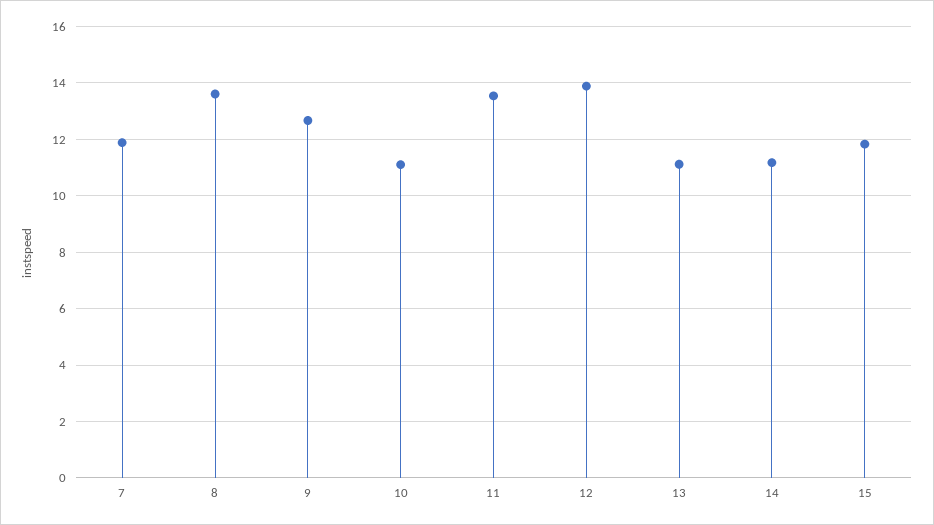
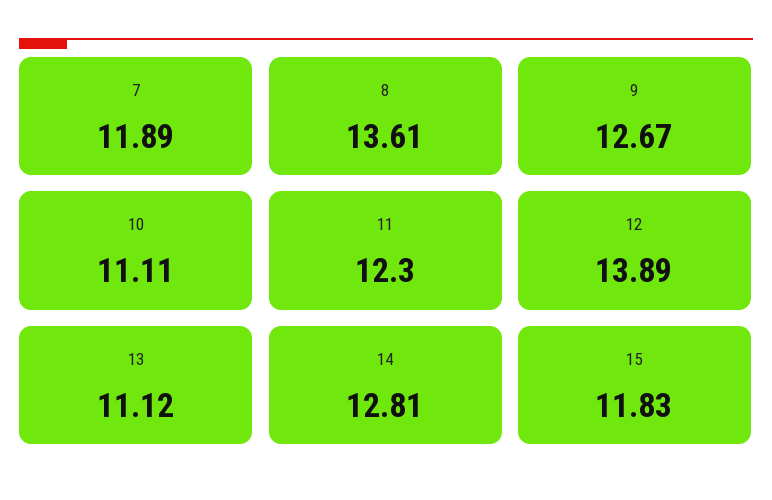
  {
    "7": 11.89,
    "8": 13.61,
    "9": 12.67,
    "10": 11.11,
-   "11": 13.5,
+   "11": 12.3,
    "12": 13.89,
    "13": 11.12,
-   "14": 11.25,
+   "14": 12.81,
    "15": 11.83
  }

